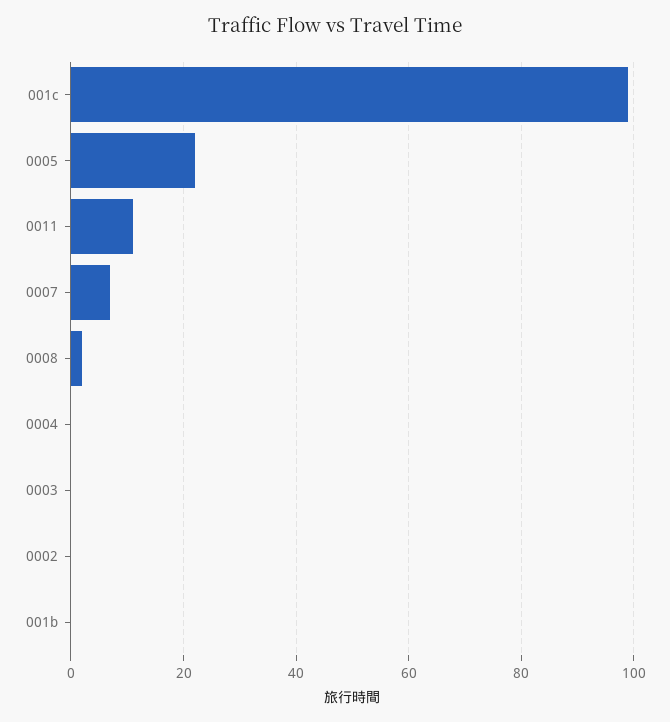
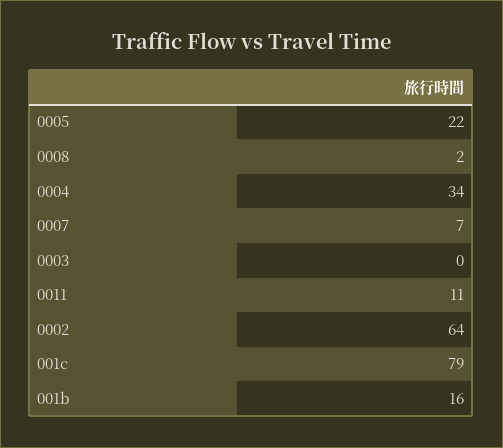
  {
-   "001c": 100,
+   "001c": 79,
    "0005": 22,
    "0011": 11,
    "0007": 7,
    "0008": 2,
-   "0004": 0,
+   "0004": 34,
    "0003": 0,
-   "0002": 0,
+   "0002": 64,
-   "001b": 0
+   "001b": 16
  }

